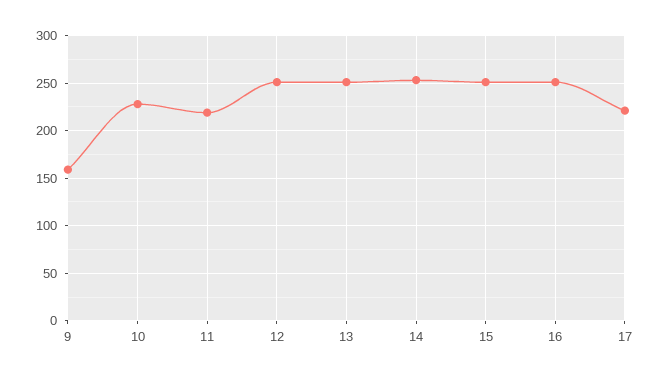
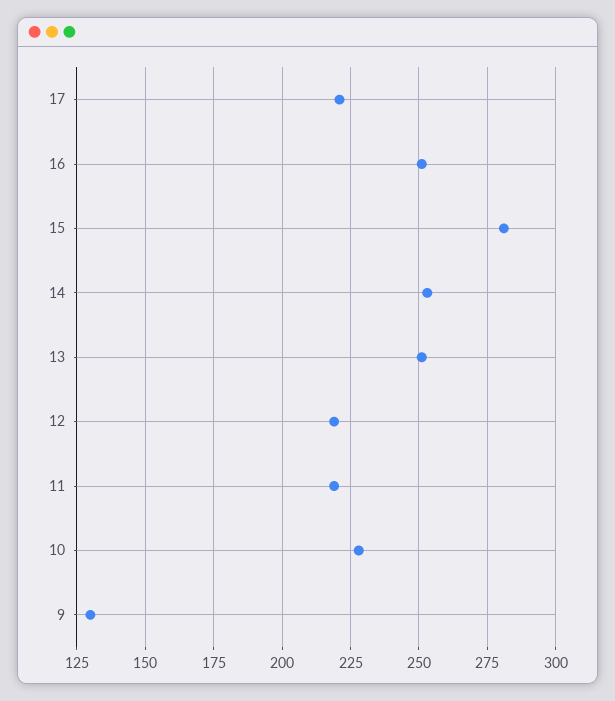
  {
-   "9": 160,
+   "9": 130,
    "10": 230,
    "11": 220,
-   "12": 250,
+   "12": 220,
    "13": 250,
    "14": 255,
-   "15": 250,
+   "15": 280,
    "16": 250,
    "17": 220
  }

